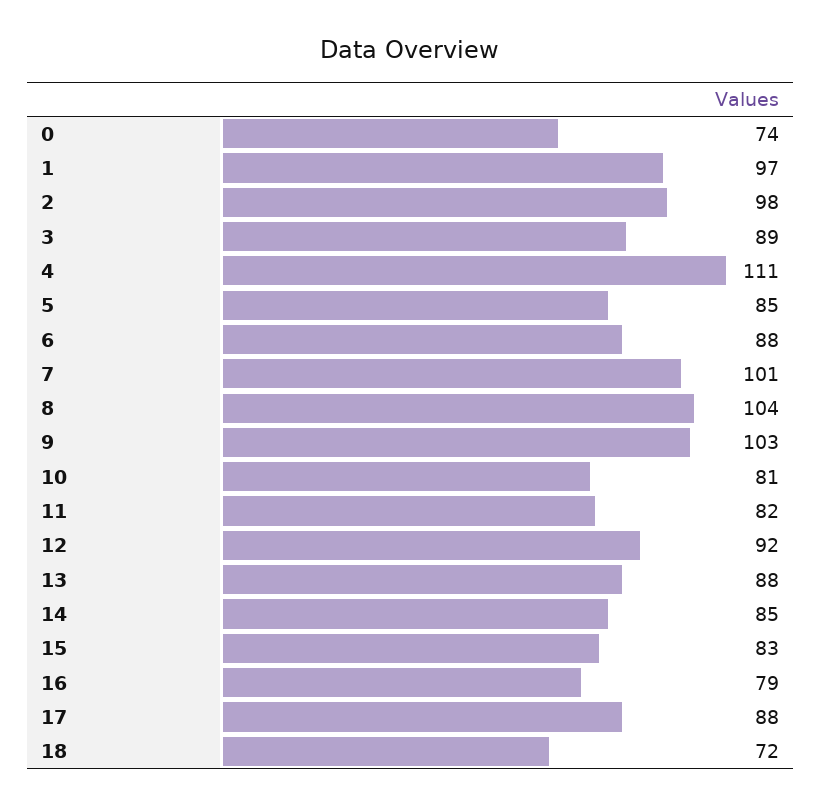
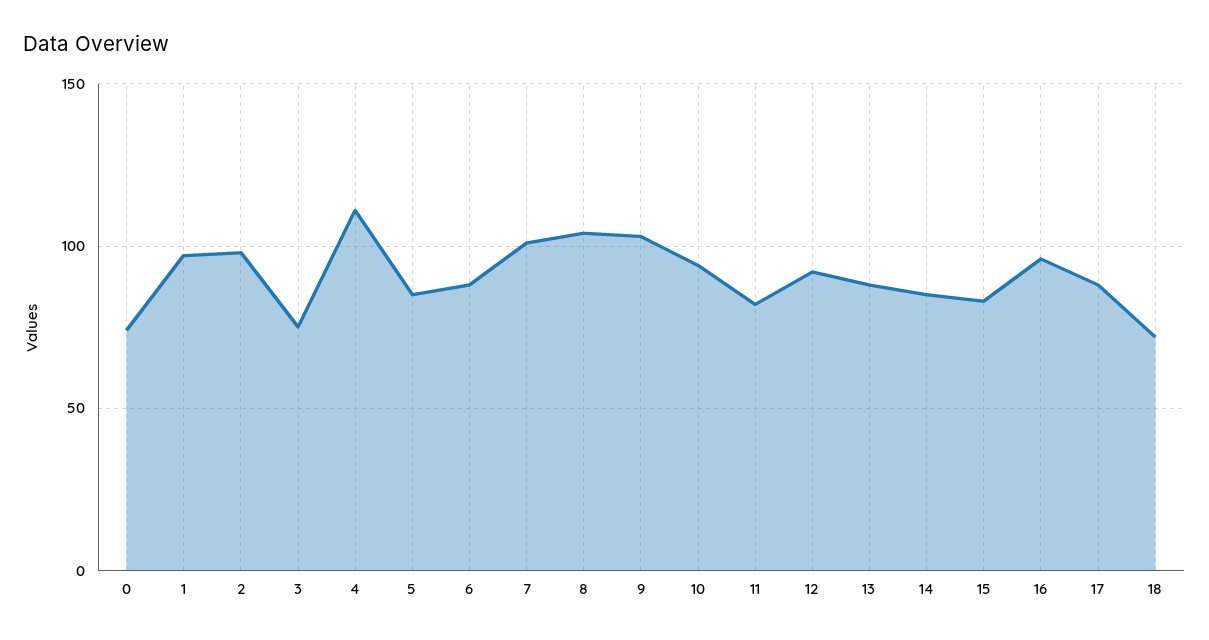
  {
    "0": 74,
    "1": 97,
    "2": 98,
-   "3": 89,
+   "3": 75,
    "4": 111,
    "5": 85,
    "6": 88,
    "7": 101,
    "8": 104,
    "9": 103,
-   "10": 81,
+   "10": 95,
    "11": 82,
    "12": 92,
    "13": 88,
    "14": 85,
    "15": 83,
-   "16": 79,
+   "16": 95,
    "17": 88,
    "18": 72
  }

